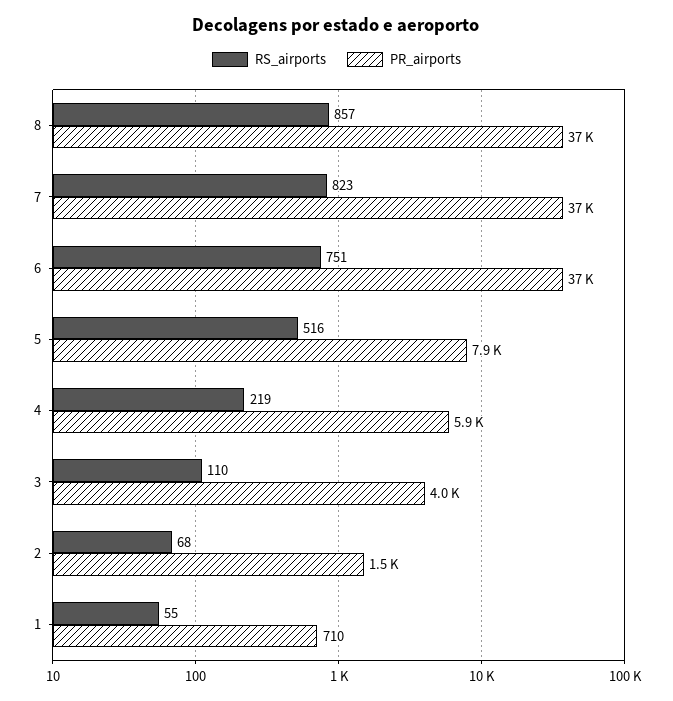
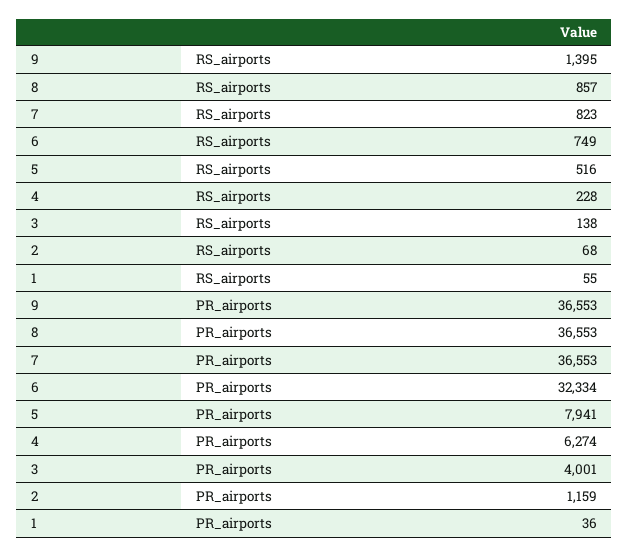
  {
    "RS_airports": {
      "8": 857,
      "7": 823,
-     "6": 751,
+     "6": 749,
      "5": 516,
-     "4": 219,
+     "4": 228,
-     "3": 110,
+     "3": 138,
      "2": 68,
-     "1": 55
+     "1": 55,
+     "9": 1395
    },
    "PR_airports": {
      "8": 36553,
      "7": 36553,
-     "6": 37000,
+     "6": 32334,
      "5": 7941,
-     "4": 5900,
+     "4": 6274,
      "3": 4001,
-     "2": 1500,
+     "2": 1159,
-     "1": 710
+     "1": 36,
+     "9": 36553
    }
  }

